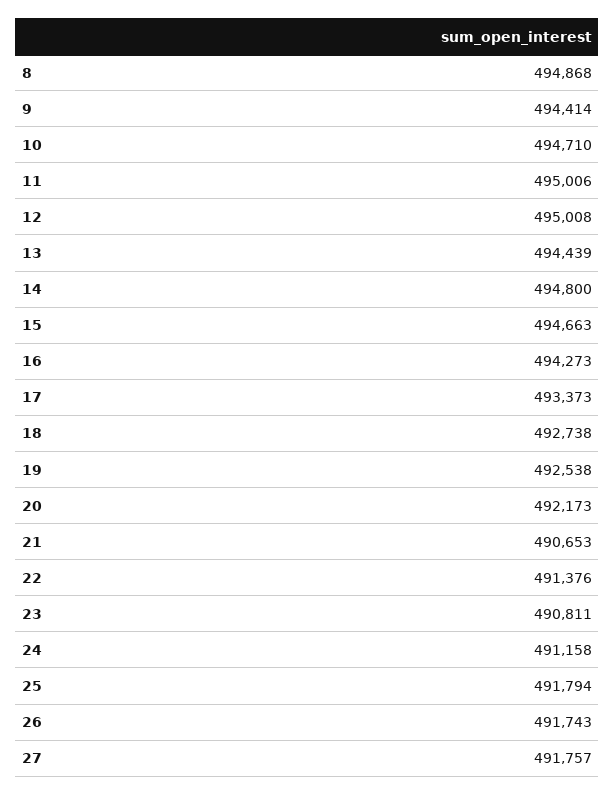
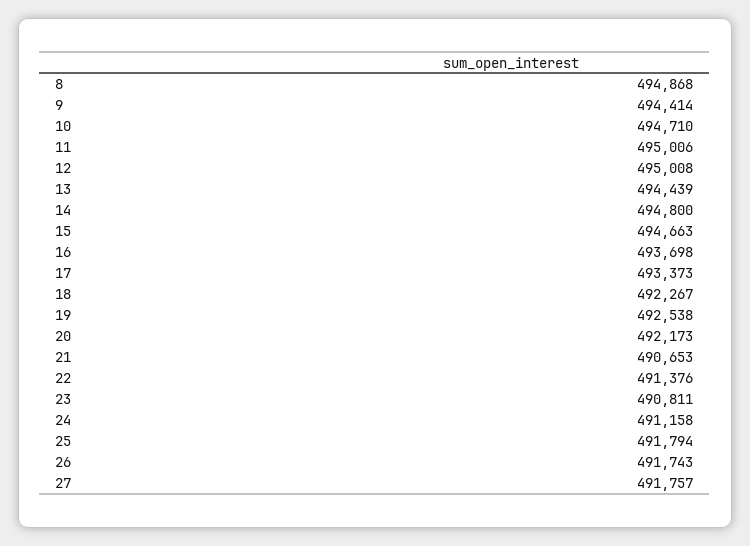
  {
    "8": 494868,
    "9": 494414,
    "10": 494710,
    "11": 495006,
    "12": 495008,
    "13": 494439,
    "14": 494800,
    "15": 494663,
-   "16": 494273,
+   "16": 493698,
    "17": 493373,
-   "18": 492738,
+   "18": 492267,
    "19": 492538,
    "20": 492173,
    "21": 490653,
    "22": 491376,
    "23": 490811,
    "24": 491158,
    "25": 491794,
    "26": 491743,
    "27": 491757
  }

